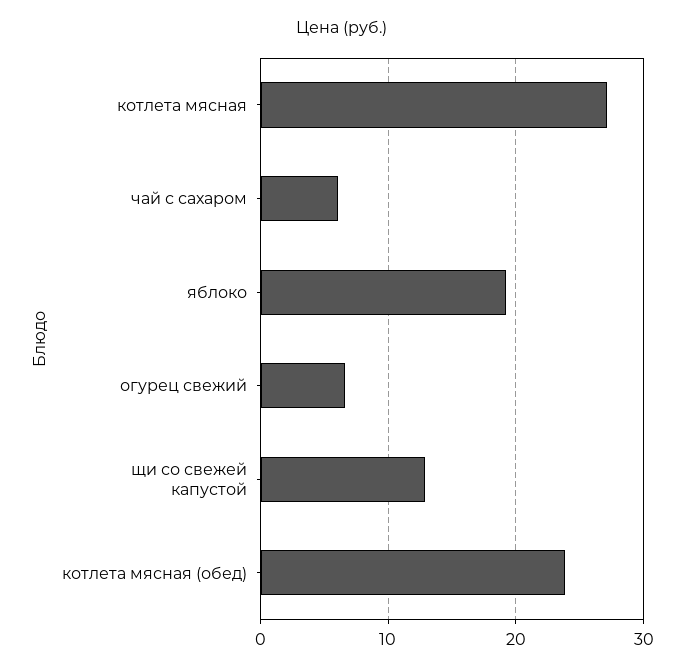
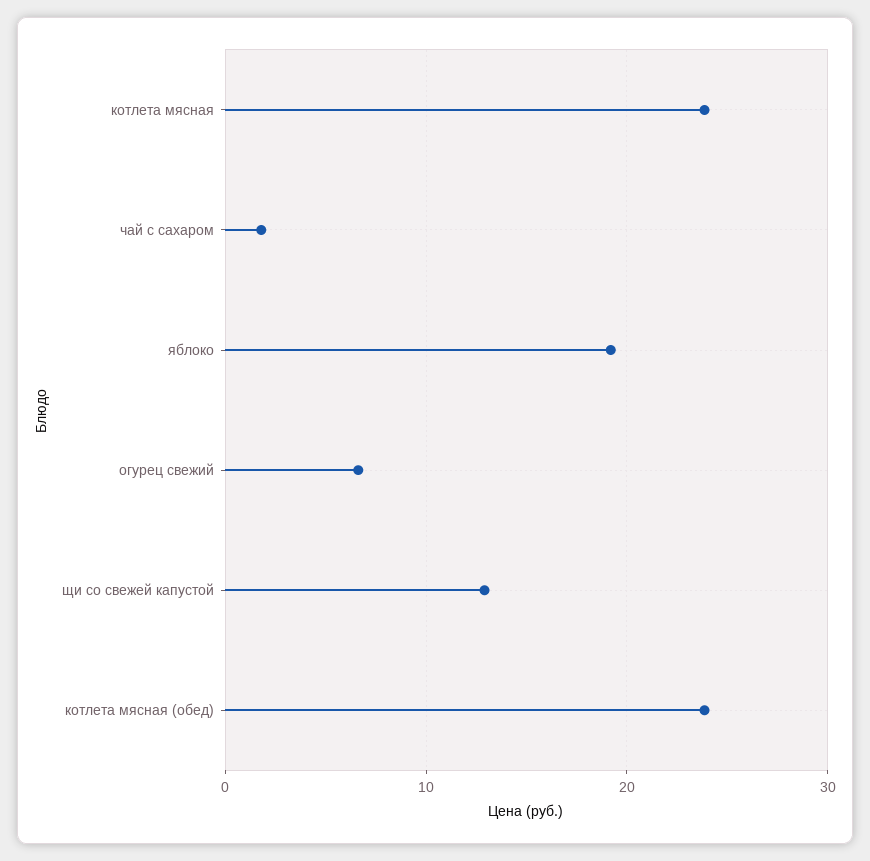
  {
-   "котлета мясная": 27,
+   "котлета мясная": 24,
-   "чай с сахаром": 6,
+   "чай с сахаром": 2,
    "яблоко": 19,
    "огурец свежий": 7,
    "щи со свежей капустой": 13,
    "котлета мясная (обед)": 24
  }

